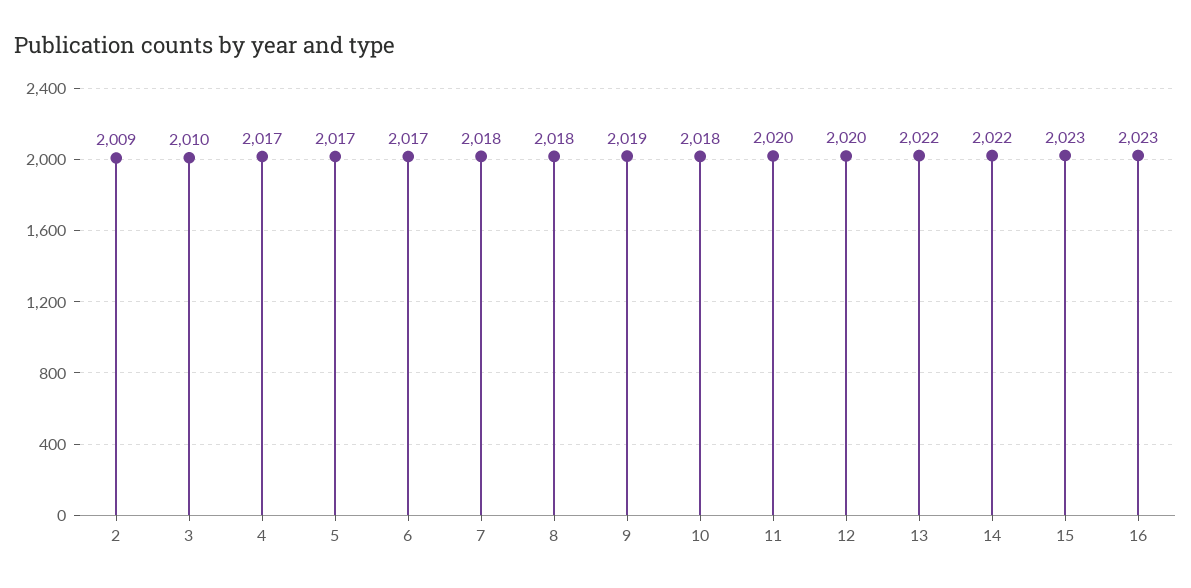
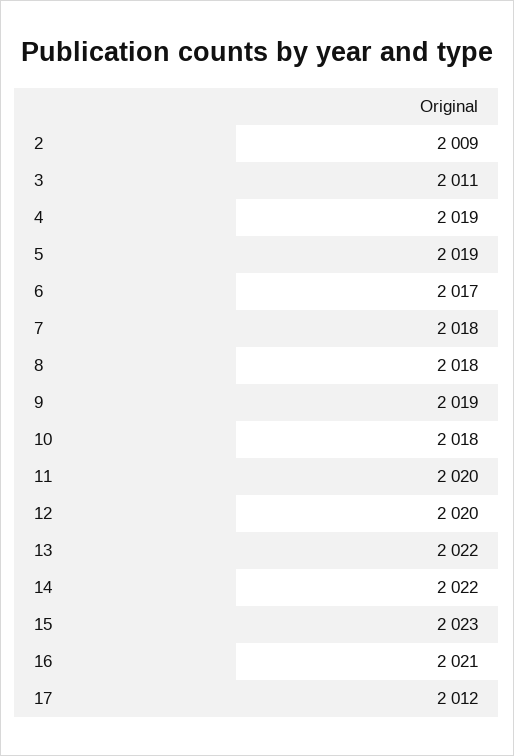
  {
    "2": 2009,
-   "3": 2010,
+   "3": 2011,
-   "4": 2017,
+   "4": 2019,
-   "5": 2017,
+   "5": 2019,
    "6": 2017,
    "7": 2018,
    "8": 2018,
    "9": 2019,
    "10": 2018,
    "11": 2020,
    "12": 2020,
    "13": 2022,
    "14": 2022,
    "15": 2023,
-   "16": 2023
+   "16": 2021,
+   "17": 2012
  }

